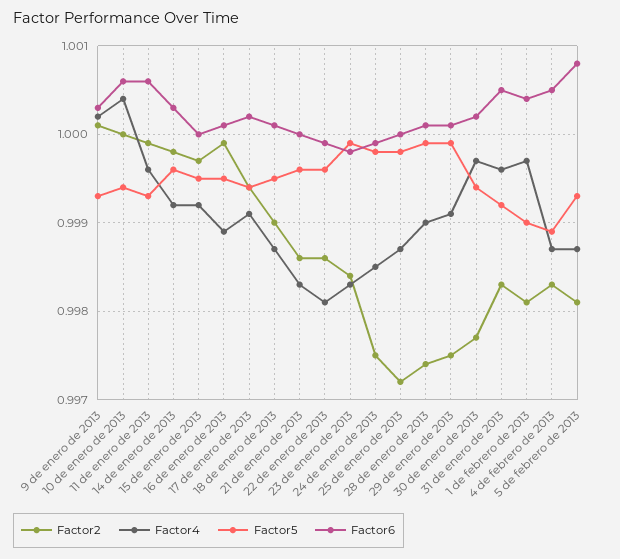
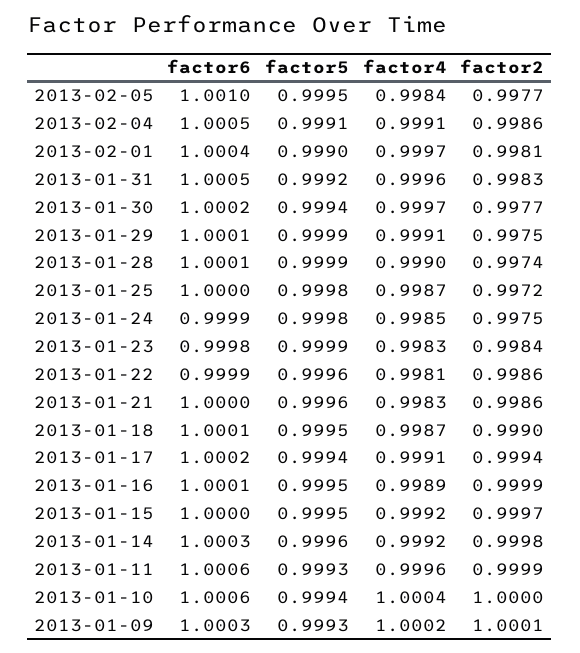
  {
    "Factor2": {
      "9 de enero de 2013": 1.0001,
      "10 de enero de 2013": 1,
      "11 de enero de 2013": 0.9999,
      "14 de enero de 2013": 0.9998,
      "15 de enero de 2013": 0.9997,
      "16 de enero de 2013": 0.9999,
      "17 de enero de 2013": 0.9994,
      "18 de enero de 2013": 0.999,
      "21 de enero de 2013": 0.9986,
      "22 de enero de 2013": 0.9986,
      "23 de enero de 2013": 0.9984,
      "24 de enero de 2013": 0.9975,
      "25 de enero de 2013": 0.9972,
      "28 de enero de 2013": 0.9974,
      "29 de enero de 2013": 0.9975,
      "30 de enero de 2013": 0.9977,
      "31 de enero de 2013": 0.9983,
      "1 de febrero de 2013": 0.9981,
-     "4 de febrero de 2013": 0.9983,
+     "4 de febrero de 2013": 0.9986,
-     "5 de febrero de 2013": 0.9981
+     "5 de febrero de 2013": 0.9977
    },
    "Factor4": {
      "9 de enero de 2013": 1.0002,
      "10 de enero de 2013": 1.0004,
      "11 de enero de 2013": 0.9996,
      "14 de enero de 2013": 0.9992,
      "15 de enero de 2013": 0.9992,
      "16 de enero de 2013": 0.9989,
      "17 de enero de 2013": 0.9991,
      "18 de enero de 2013": 0.9987,
      "21 de enero de 2013": 0.9983,
      "22 de enero de 2013": 0.9981,
      "23 de enero de 2013": 0.9983,
      "24 de enero de 2013": 0.9985,
      "25 de enero de 2013": 0.9987,
      "28 de enero de 2013": 0.999,
      "29 de enero de 2013": 0.9991,
      "30 de enero de 2013": 0.9997,
      "31 de enero de 2013": 0.9996,
      "1 de febrero de 2013": 0.9997,
-     "4 de febrero de 2013": 0.9987,
+     "4 de febrero de 2013": 0.9991,
-     "5 de febrero de 2013": 0.9987
+     "5 de febrero de 2013": 0.9984
    },
    "Factor5": {
      "9 de enero de 2013": 0.9993,
      "10 de enero de 2013": 0.9994,
      "11 de enero de 2013": 0.9993,
      "14 de enero de 2013": 0.9996,
      "15 de enero de 2013": 0.9995,
      "16 de enero de 2013": 0.9995,
      "17 de enero de 2013": 0.9994,
      "18 de enero de 2013": 0.9995,
      "21 de enero de 2013": 0.9996,
      "22 de enero de 2013": 0.9996,
      "23 de enero de 2013": 0.9999,
      "24 de enero de 2013": 0.9998,
      "25 de enero de 2013": 0.9998,
      "28 de enero de 2013": 0.9999,
      "29 de enero de 2013": 0.9999,
      "30 de enero de 2013": 0.9994,
      "31 de enero de 2013": 0.9992,
      "1 de febrero de 2013": 0.999,
-     "4 de febrero de 2013": 0.9989,
+     "4 de febrero de 2013": 0.9991,
-     "5 de febrero de 2013": 0.9993
+     "5 de febrero de 2013": 0.9995
    },
    "Factor6": {
      "9 de enero de 2013": 1.0003,
      "10 de enero de 2013": 1.0006,
      "11 de enero de 2013": 1.0006,
      "14 de enero de 2013": 1.0003,
      "15 de enero de 2013": 1,
      "16 de enero de 2013": 1.0001,
      "17 de enero de 2013": 1.0002,
      "18 de enero de 2013": 1.0001,
      "21 de enero de 2013": 1,
      "22 de enero de 2013": 0.9999,
      "23 de enero de 2013": 0.9998,
      "24 de enero de 2013": 0.9999,
      "25 de enero de 2013": 1,
      "28 de enero de 2013": 1.0001,
      "29 de enero de 2013": 1.0001,
      "30 de enero de 2013": 1.0002,
      "31 de enero de 2013": 1.0005,
      "1 de febrero de 2013": 1.0004,
      "4 de febrero de 2013": 1.0005,
-     "5 de febrero de 2013": 1.0008
+     "5 de febrero de 2013": 1.001
    }
  }

